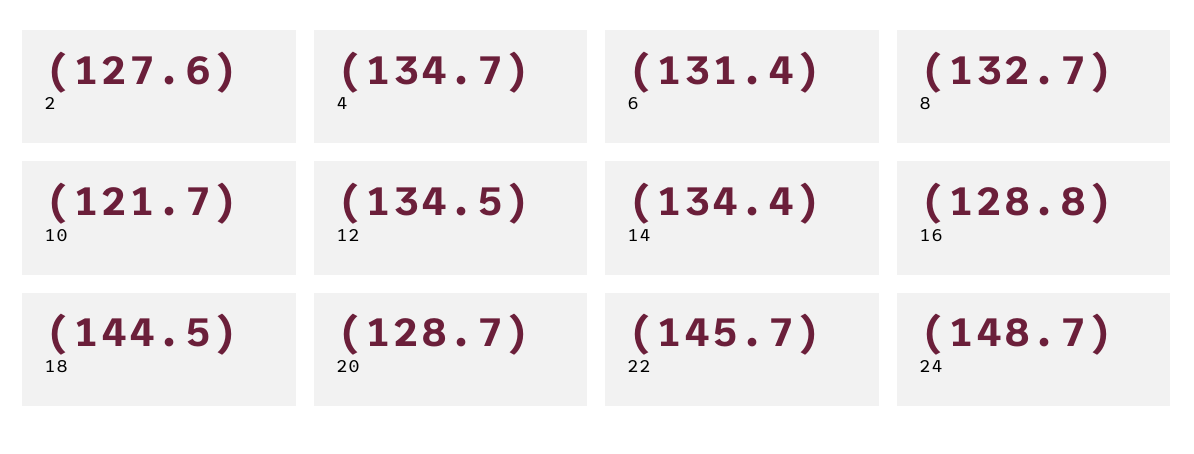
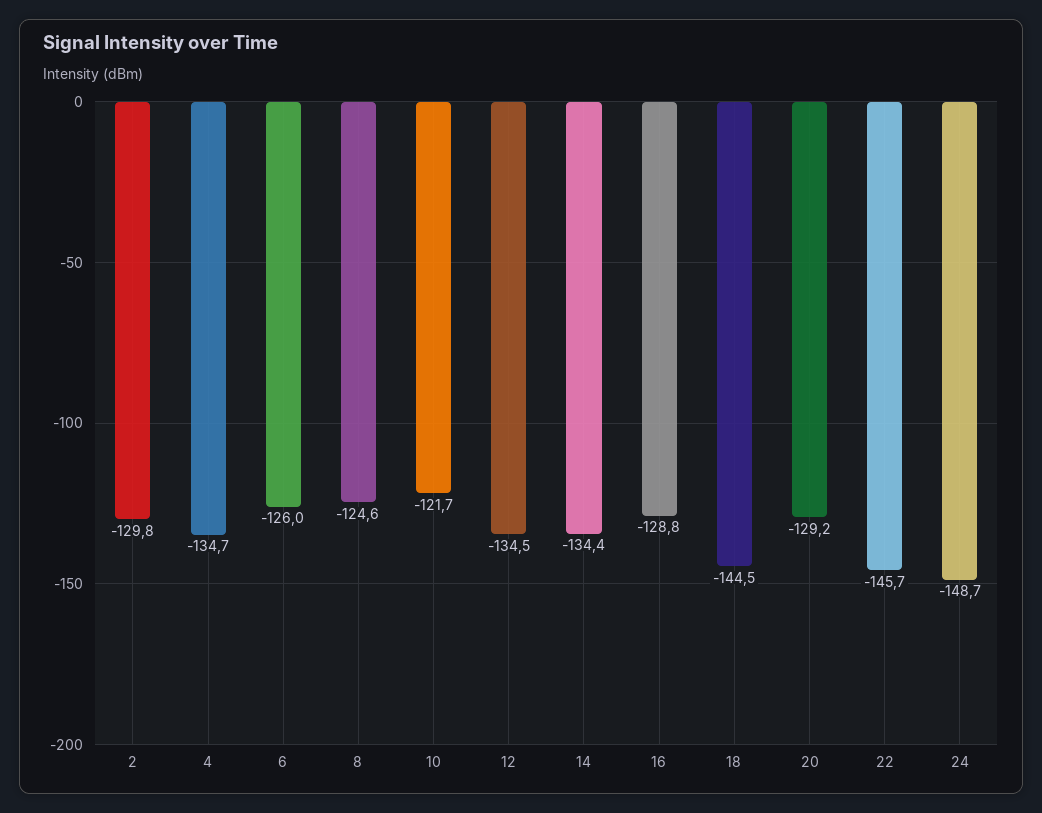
  {
-   "2": -127.6,
+   "2": -129.8,
    "4": -134.7,
-   "6": -131.4,
+   "6": -126,
-   "8": -132.7,
+   "8": -124.6,
    "10": -121.7,
    "12": -134.5,
    "14": -134.4,
    "16": -128.8,
    "18": -144.5,
-   "20": -128.7,
+   "20": -129.2,
    "22": -145.7,
    "24": -148.7
  }

